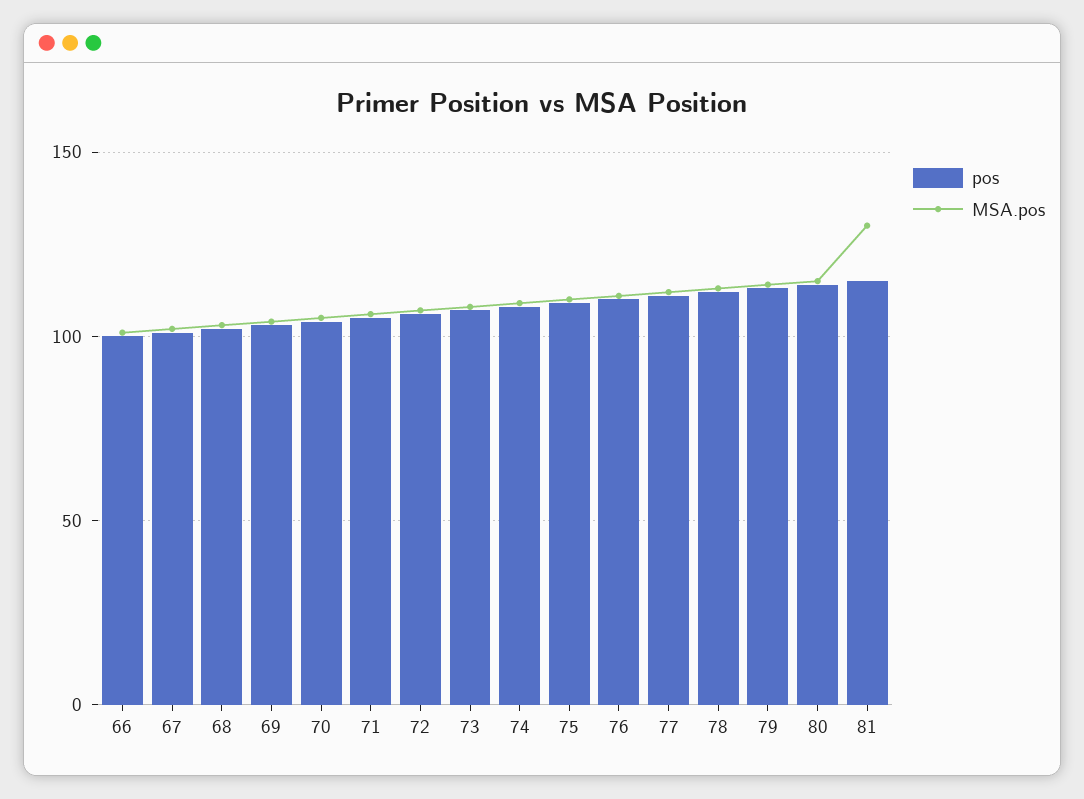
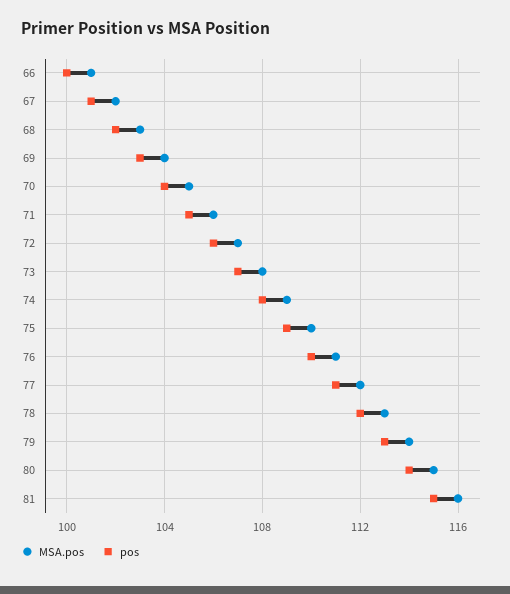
  {
    "pos": {
      "66": 100,
      "67": 101,
      "68": 102,
      "69": 103,
      "70": 104,
      "71": 105,
      "72": 106,
      "73": 107,
      "74": 108,
      "75": 109,
      "76": 110,
      "77": 111,
      "78": 112,
      "79": 113,
      "80": 114,
      "81": 115
    },
    "MSA.pos": {
      "66": 101,
      "67": 102,
      "68": 103,
      "69": 104,
      "70": 105,
      "71": 106,
      "72": 107,
      "73": 108,
      "74": 109,
      "75": 110,
      "76": 111,
      "77": 112,
      "78": 113,
      "79": 114,
      "80": 115,
-     "81": 130
+     "81": 116
    }
  }

